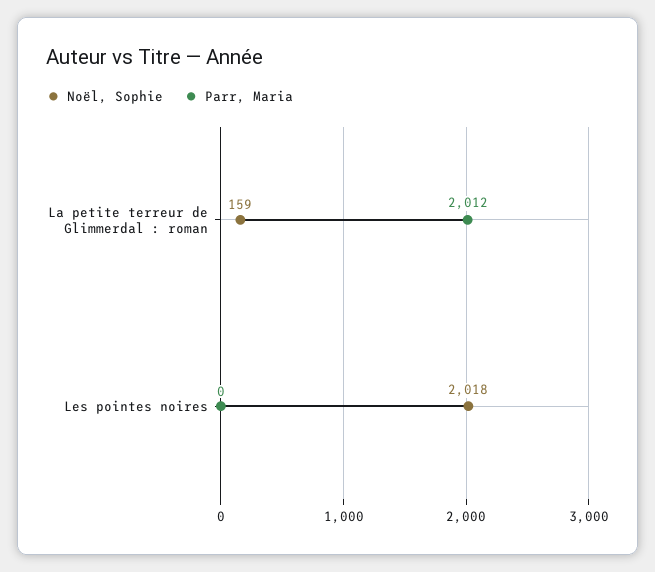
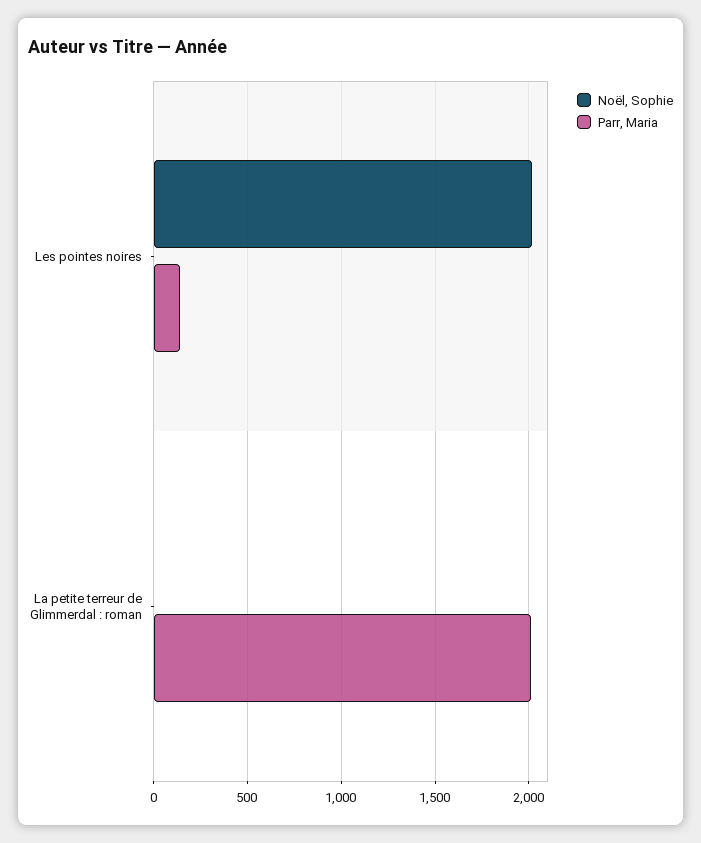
  {
    "Noël, Sophie": {
-     "La petite terreur de Glimmerdal : roman": 159,
+     "La petite terreur de Glimmerdal : roman": 0,
      "Les pointes noires": 2018
    },
    "Parr, Maria": {
      "La petite terreur de Glimmerdal : roman": 2012,
-     "Les pointes noires": 0
+     "Les pointes noires": 150
    }
  }

